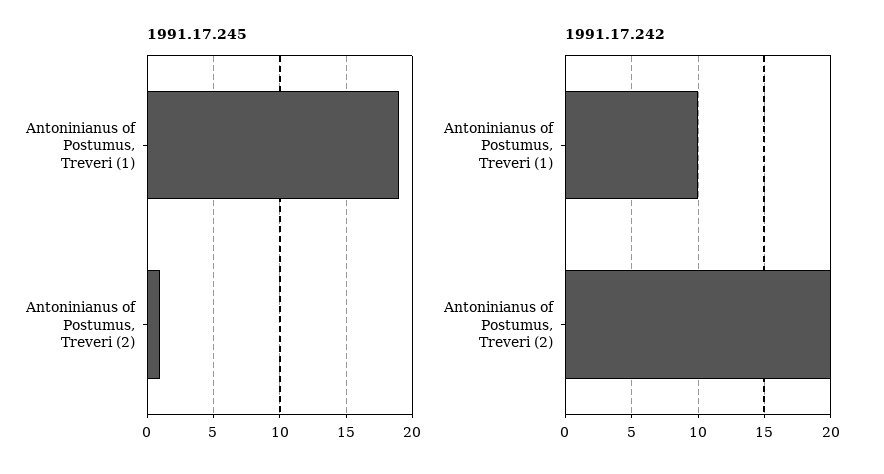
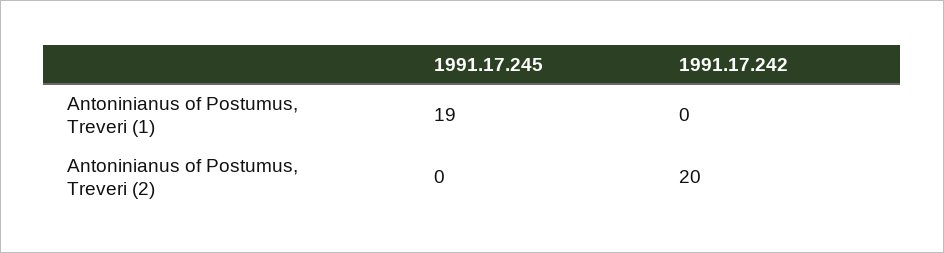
  {
    "1991.17.245": {
      "Antoninianus of Postumus, Treveri (1)": 19,
-     "Antoninianus of Postumus, Treveri (2)": 1
+     "Antoninianus of Postumus, Treveri (2)": 0
    },
    "1991.17.242": {
-     "Antoninianus of Postumus, Treveri (1)": 10,
+     "Antoninianus of Postumus, Treveri (1)": 0,
      "Antoninianus of Postumus, Treveri (2)": 20
    }
  }

